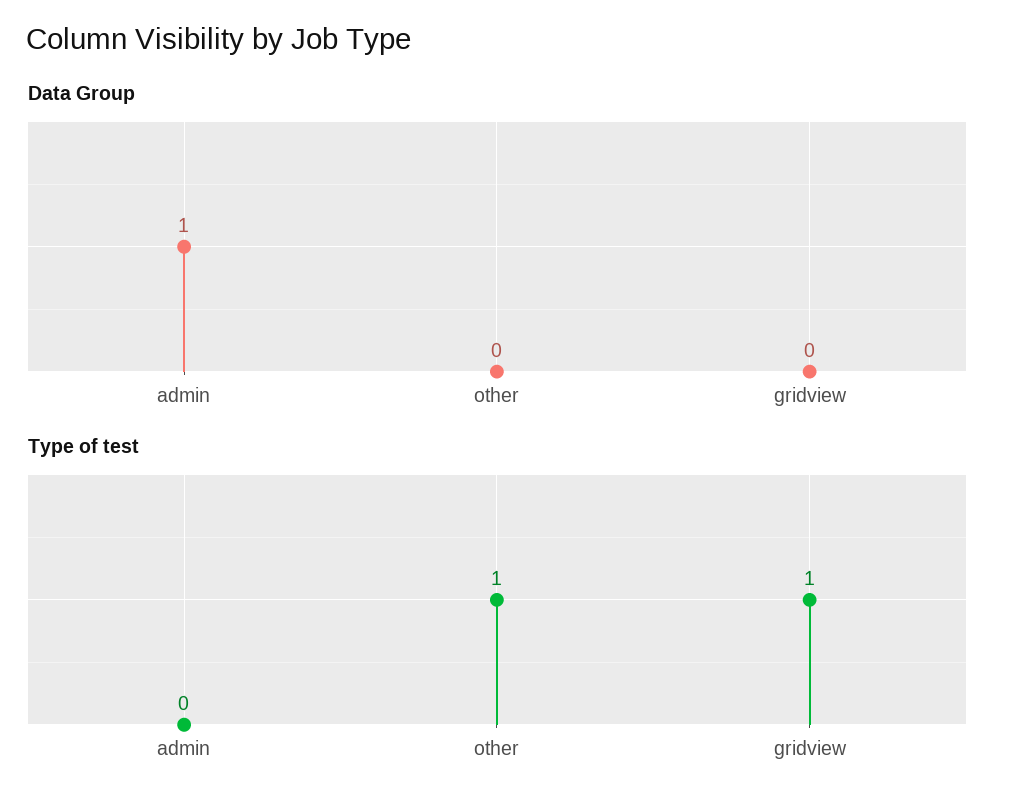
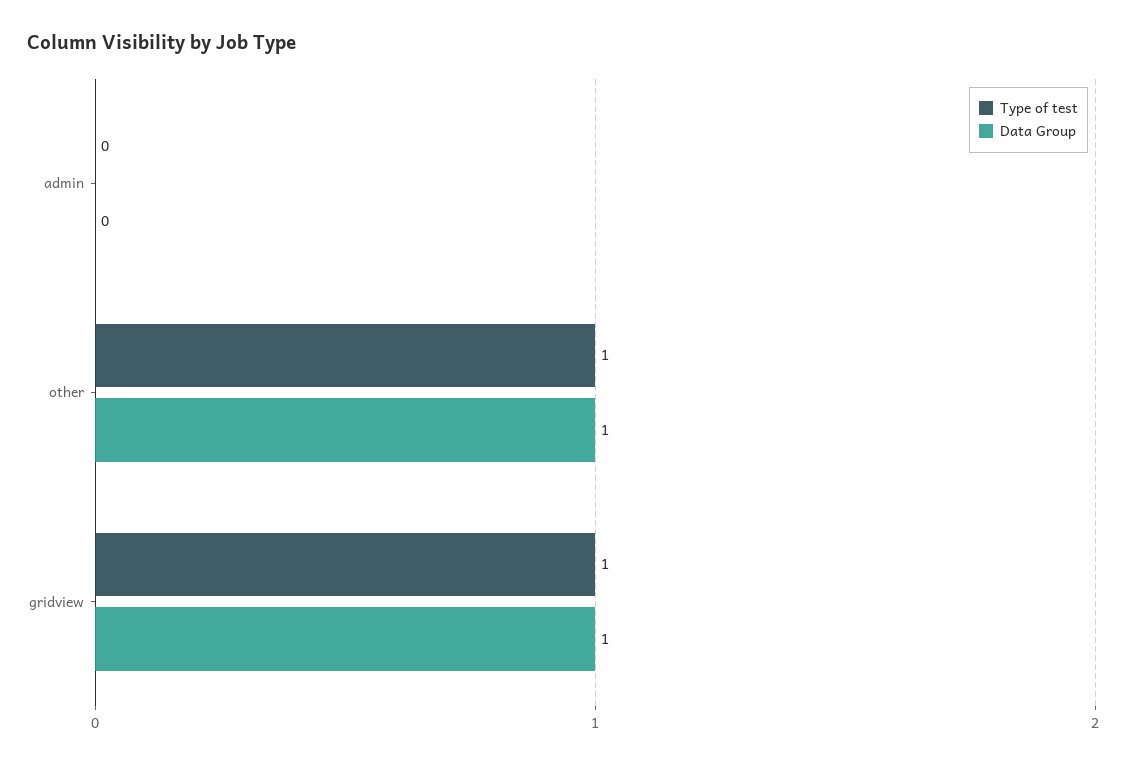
  {
    "Data Group": {
-     "admin": 1,
+     "admin": 0,
-     "other": 0,
+     "other": 1,
-     "gridview": 0
+     "gridview": 1
    },
    "Type of test": {
      "admin": 0,
      "other": 1,
      "gridview": 1
    }
  }

